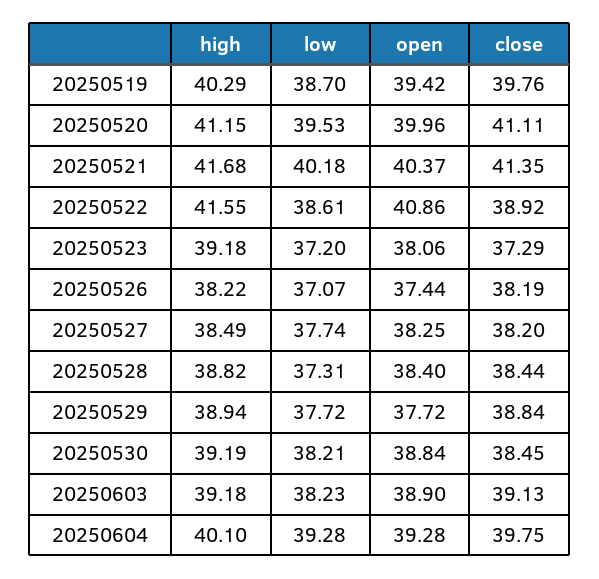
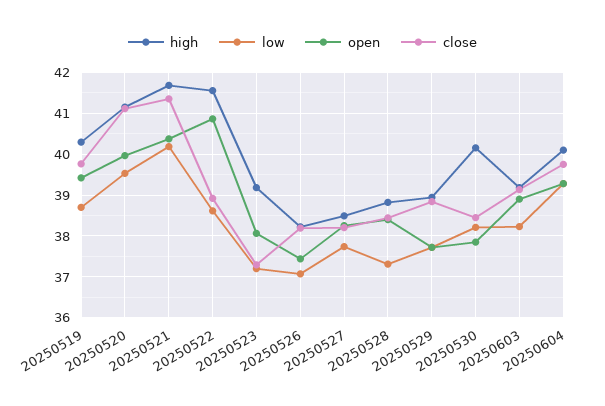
  {
    "high": {
      "20250519": 40.29,
      "20250520": 41.15,
      "20250521": 41.68,
      "20250522": 41.55,
      "20250523": 39.18,
      "20250526": 38.22,
      "20250527": 38.49,
      "20250528": 38.82,
      "20250529": 38.94,
-     "20250530": 39.19,
+     "20250530": 40.2,
      "20250603": 39.18,
      "20250604": 40.1
    },
    "low": {
      "20250519": 38.7,
      "20250520": 39.53,
      "20250521": 40.18,
      "20250522": 38.61,
      "20250523": 37.2,
      "20250526": 37.07,
      "20250527": 37.74,
      "20250528": 37.31,
      "20250529": 37.72,
      "20250530": 38.21,
      "20250603": 38.23,
      "20250604": 39.28
    },
    "open": {
      "20250519": 39.42,
      "20250520": 39.96,
      "20250521": 40.37,
      "20250522": 40.86,
      "20250523": 38.06,
      "20250526": 37.44,
      "20250527": 38.25,
      "20250528": 38.4,
      "20250529": 37.72,
-     "20250530": 38.84,
+     "20250530": 37.8,
      "20250603": 38.9,
      "20250604": 39.28
    },
    "close": {
      "20250519": 39.76,
      "20250520": 41.11,
      "20250521": 41.35,
      "20250522": 38.92,
      "20250523": 37.29,
      "20250526": 38.19,
      "20250527": 38.2,
      "20250528": 38.44,
      "20250529": 38.84,
      "20250530": 38.45,
      "20250603": 39.13,
      "20250604": 39.75
    }
  }

